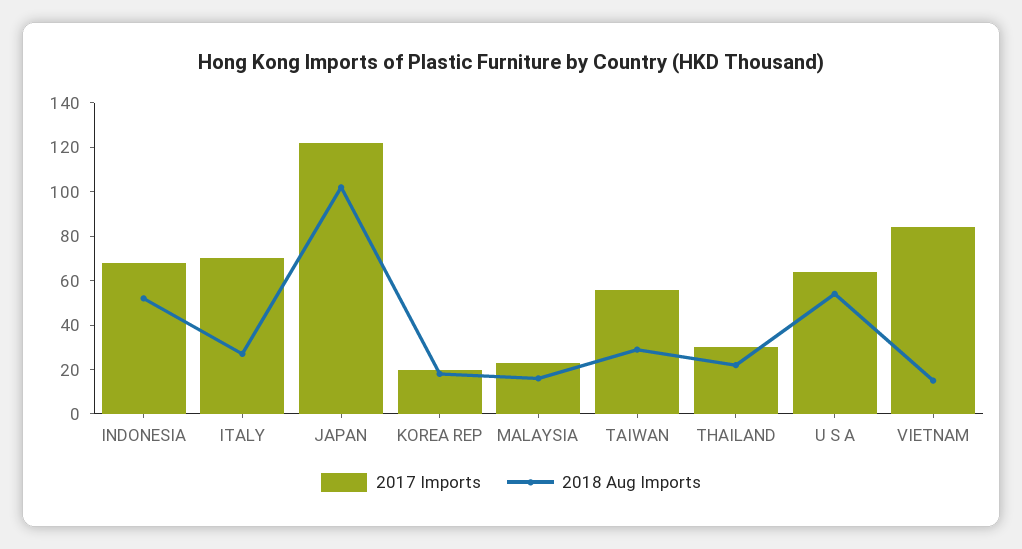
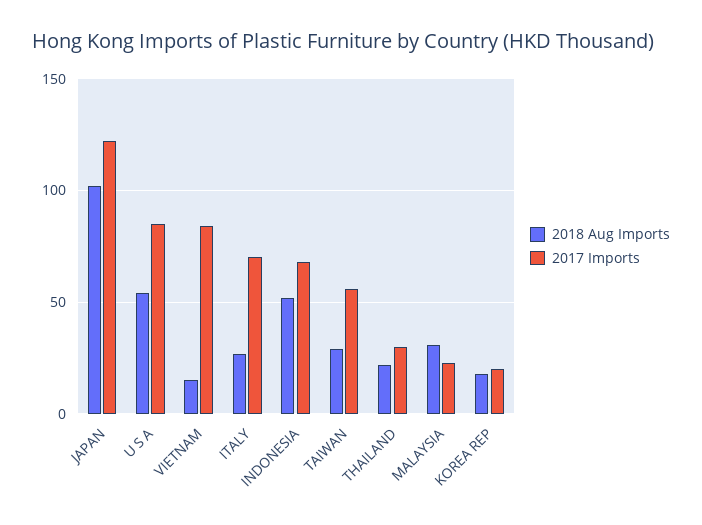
  {
    "2017 Imports": {
      "INDONESIA": 70,
      "ITALY": 70,
      "JAPAN": 120,
      "KOREA REP": 20,
      "MALAYSIA": 25,
      "TAIWAN": 55,
      "THAILAND": 30,
-     "U S A": 65,
+     "U S A": 85,
      "VIETNAM": 85
    },
    "2018 Aug Imports": {
      "INDONESIA": 50,
      "ITALY": 25,
      "JAPAN": 100,
      "KOREA REP": 20,
-     "MALAYSIA": 15,
+     "MALAYSIA": 30,
      "TAIWAN": 30,
      "THAILAND": 20,
      "U S A": 55,
      "VIETNAM": 15
    }
  }

